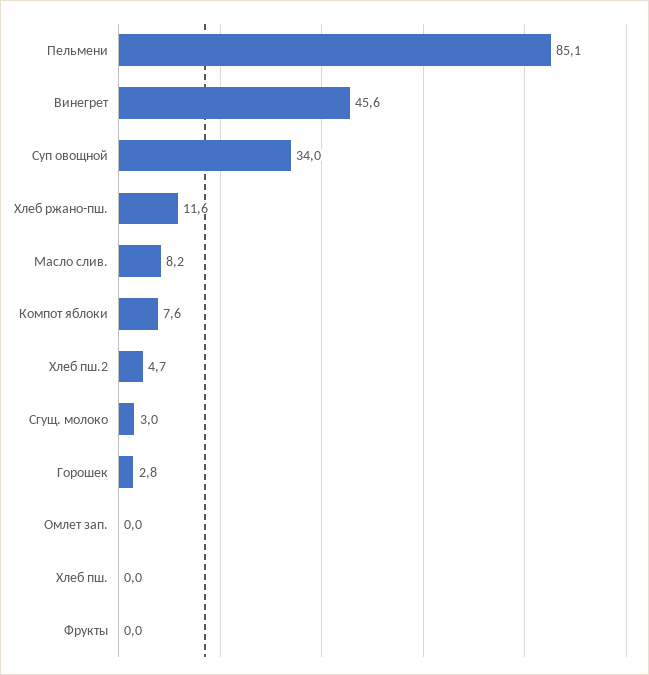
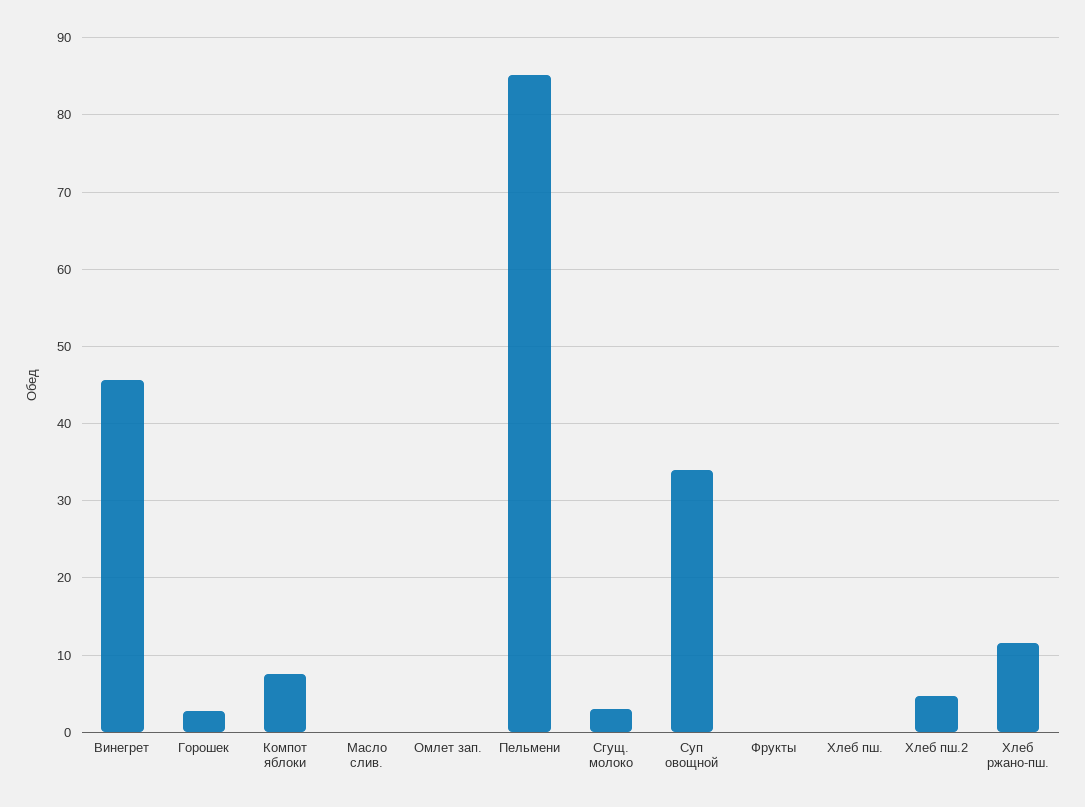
  {
    "Пельмени": 85.1,
    "Винегрет": 45.6,
    "Суп овощной": 34,
    "Хлеб ржано-пш.": 11.6,
-   "Масло слив.": 8.2,
+   "Масло слив.": 0,
    "Компот яблоки": 7.6,
    "Хлеб пш.2": 4.7,
    "Сгущ. молоко": 3,
    "Горошек": 2.8,
    "Омлет зап.": 0,
    "Хлеб пш.": 0,
    "Фрукты": 0
  }

